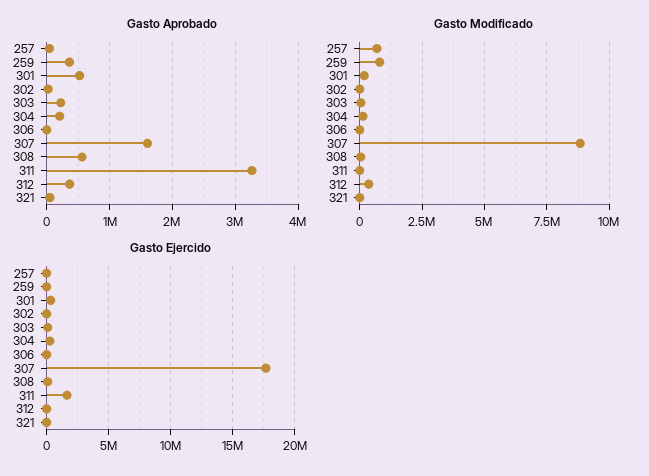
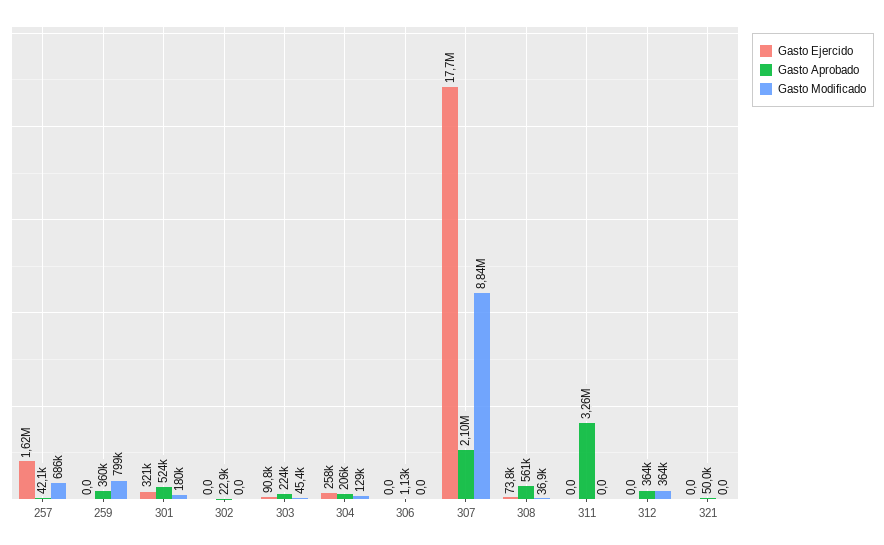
  {
    "Gasto Aprobado": {
      "257": 42100,
      "259": 360000,
      "301": 524000,
      "302": 22900,
      "303": 224000,
      "304": 206000,
      "306": 1130,
-     "307": 1600000,
+     "307": 2100000,
      "308": 561000,
      "311": 3260000,
      "312": 364000,
      "321": 50000
    },
    "Gasto Modificado": {
      "257": 686000,
      "259": 799000,
      "301": 180000,
      "302": 0,
      "303": 45400,
      "304": 129000,
      "306": 0,
      "307": 8840000,
      "308": 36900,
      "311": 0,
      "312": 364000,
      "321": 0
    },
    "Gasto Ejercido": {
-     "257": 0,
+     "257": 1620000,
      "259": 0,
      "301": 321000,
      "302": 0,
      "303": 90800,
      "304": 258000,
      "306": 0,
      "307": 17700000,
      "308": 73800,
-     "311": 1500000,
+     "311": 0,
      "312": 0,
      "321": 0
    }
  }

